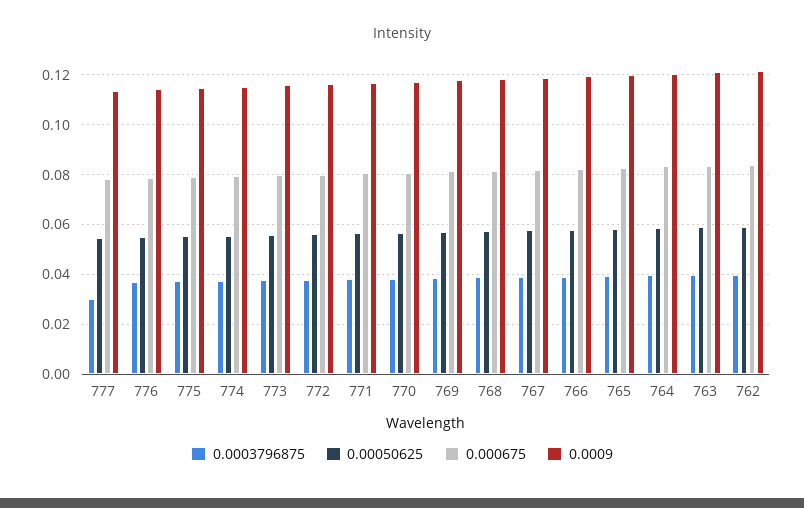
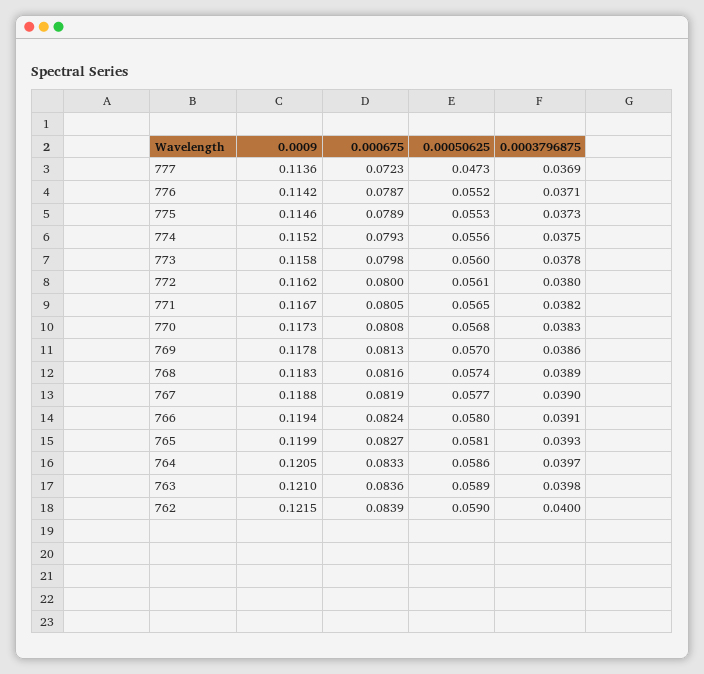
  {
    "0.0003796875": {
-     "777": 0.03,
+     "777": 0.0369,
      "776": 0.0371,
      "775": 0.0373,
      "774": 0.0375,
      "773": 0.0378,
      "772": 0.038,
      "771": 0.0382,
      "770": 0.0383,
      "769": 0.0386,
      "768": 0.0389,
      "767": 0.039,
      "766": 0.0391,
      "765": 0.0393,
      "764": 0.0397,
      "763": 0.0398,
      "762": 0.04
    },
    "0.00050625": {
-     "777": 0.055,
+     "777": 0.0473,
      "776": 0.0552,
      "775": 0.0553,
      "774": 0.0556,
      "773": 0.056,
      "772": 0.0561,
      "771": 0.0565,
      "770": 0.0568,
      "769": 0.057,
      "768": 0.0574,
      "767": 0.0577,
      "766": 0.058,
      "765": 0.0581,
      "764": 0.0586,
      "763": 0.0589,
      "762": 0.059
    },
    "0.000675": {
-     "777": 0.0775,
+     "777": 0.0723,
      "776": 0.0787,
      "775": 0.0789,
      "774": 0.0793,
      "773": 0.0798,
      "772": 0.08,
      "771": 0.0805,
      "770": 0.0808,
      "769": 0.0813,
      "768": 0.0816,
      "767": 0.0819,
      "766": 0.0824,
      "765": 0.0827,
      "764": 0.0833,
      "763": 0.0836,
      "762": 0.0839
    },
    "0.0009": {
      "777": 0.1136,
      "776": 0.1142,
      "775": 0.1146,
      "774": 0.1152,
      "773": 0.1158,
      "772": 0.1162,
      "771": 0.1167,
      "770": 0.1173,
      "769": 0.1178,
      "768": 0.1183,
      "767": 0.1188,
      "766": 0.1194,
      "765": 0.1199,
      "764": 0.1205,
      "763": 0.121,
      "762": 0.1215
    }
  }

